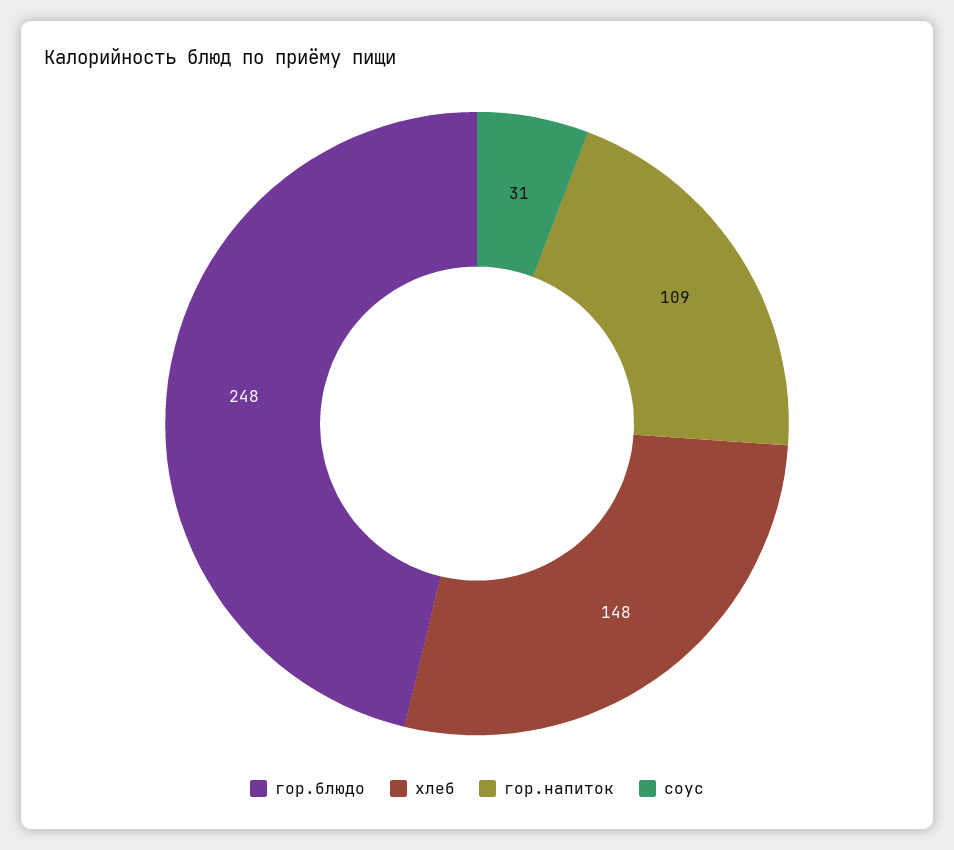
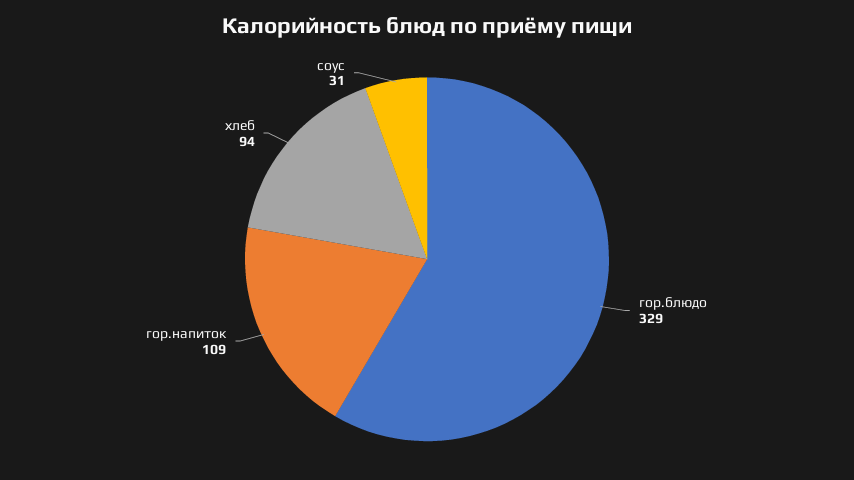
  {
-   "гор.блюдо": 248,
+   "гор.блюдо": 329,
-   "хлеб": 148,
+   "хлеб": 94,
    "гор.напиток": 109,
    "соус": 31
  }

